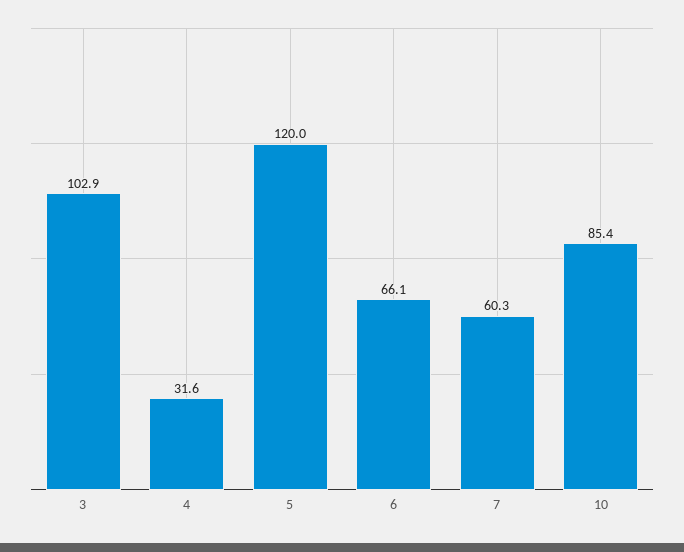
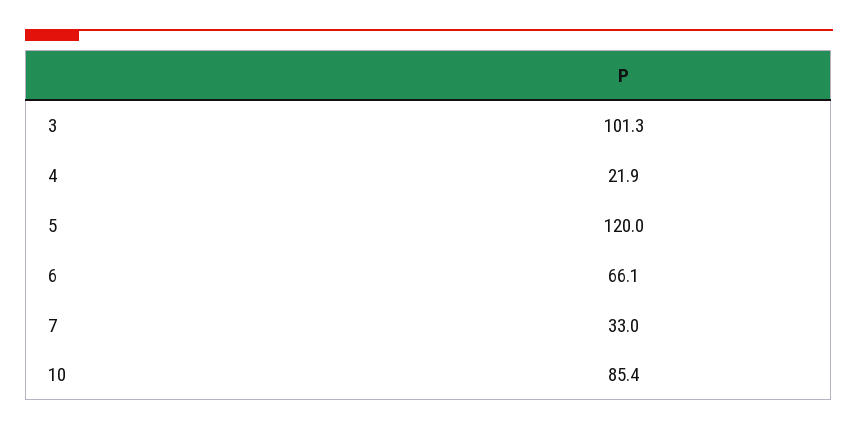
  {
-   "3": 102.9,
+   "3": 101.3,
-   "4": 31.6,
+   "4": 21.9,
    "5": 120,
    "6": 66.1,
-   "7": 60.3,
+   "7": 33,
    "10": 85.4
  }

